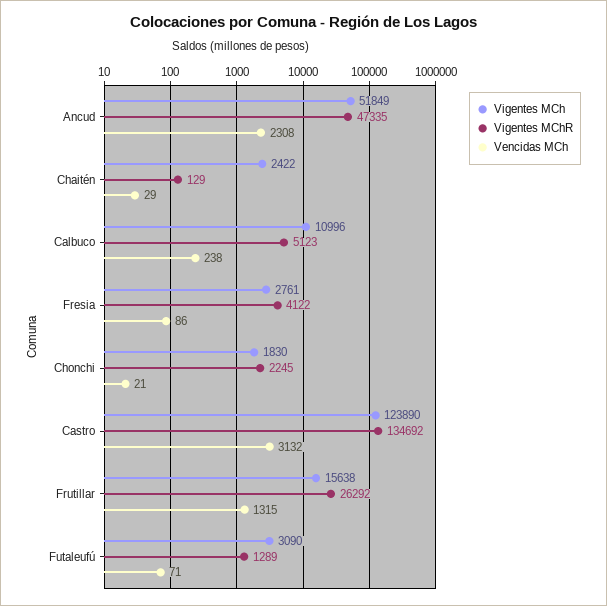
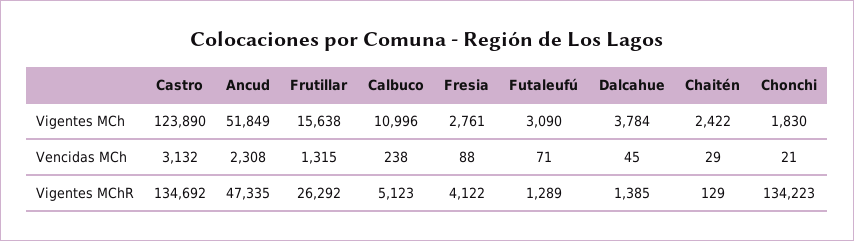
  {
    "Vigentes MCh": {
      "Ancud": 51849,
      "Chaitén": 2422,
      "Calbuco": 10996,
      "Fresia": 2761,
      "Chonchi": 1830,
      "Castro": 123890,
      "Frutillar": 15638,
-     "Futaleufú": 3090
+     "Futaleufú": 3090,
+     "Dalcahue": 3784
    },
    "Vigentes MChR": {
      "Ancud": 47335,
      "Chaitén": 129,
      "Calbuco": 5123,
      "Fresia": 4122,
-     "Chonchi": 2245,
+     "Chonchi": 134223,
      "Castro": 134692,
      "Frutillar": 26292,
-     "Futaleufú": 1289
+     "Futaleufú": 1289,
+     "Dalcahue": 1385
    },
    "Vencidas MCh": {
      "Ancud": 2308,
      "Chaitén": 29,
      "Calbuco": 238,
-     "Fresia": 86,
+     "Fresia": 88,
      "Chonchi": 21,
      "Castro": 3132,
      "Frutillar": 1315,
-     "Futaleufú": 71
+     "Futaleufú": 71,
+     "Dalcahue": 45
    }
  }

